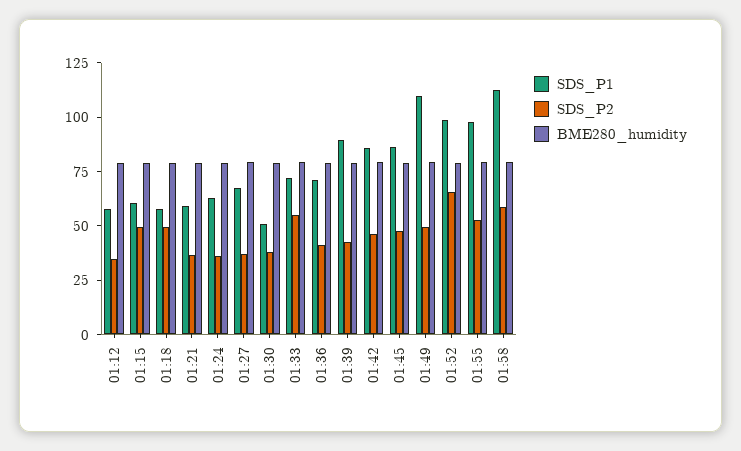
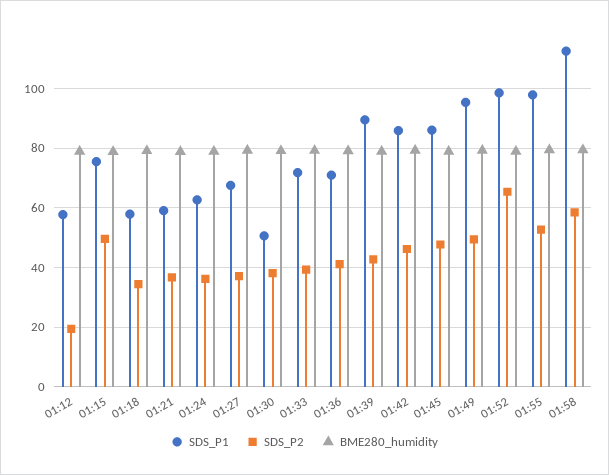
  {
    "SDS_P1": {
      "01:12": 57.5,
-     "01:15": 60,
+     "01:15": 75,
      "01:18": 57.5,
      "01:21": 60,
      "01:24": 62.5,
      "01:27": 67.5,
      "01:30": 50,
      "01:33": 72.5,
      "01:36": 70,
      "01:39": 90,
      "01:42": 85,
      "01:45": 85,
-     "01:49": 110,
+     "01:49": 95,
      "01:52": 97.5,
      "01:55": 97.5,
      "01:58": 112.5
    },
    "SDS_P2": {
-     "01:12": 35,
+     "01:12": 20,
      "01:15": 50,
-     "01:18": 50,
+     "01:18": 35,
      "01:21": 37.5,
      "01:24": 35,
      "01:27": 37.5,
      "01:30": 37.5,
-     "01:33": 55,
+     "01:33": 40,
      "01:36": 40,
      "01:39": 42.5,
      "01:42": 45,
      "01:45": 47.5,
      "01:49": 50,
      "01:52": 65,
      "01:55": 52.5,
      "01:58": 57.5
    },
    "BME280_humidity": {
      "01:12": 80,
      "01:15": 80,
      "01:18": 80,
      "01:21": 80,
      "01:24": 80,
      "01:27": 80,
      "01:30": 80,
      "01:33": 80,
      "01:36": 80,
      "01:39": 80,
      "01:42": 80,
      "01:45": 80,
      "01:49": 80,
      "01:52": 80,
      "01:55": 80,
      "01:58": 80
    }
  }

